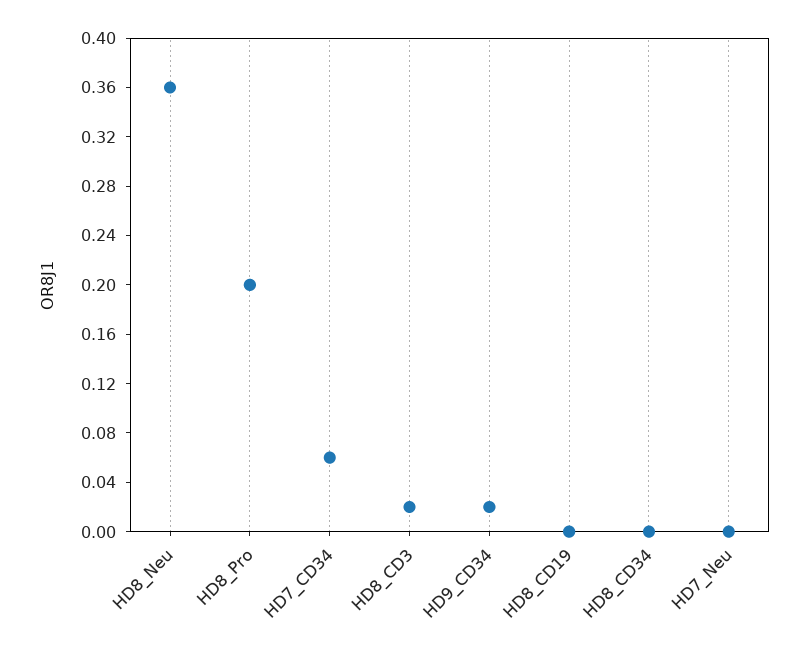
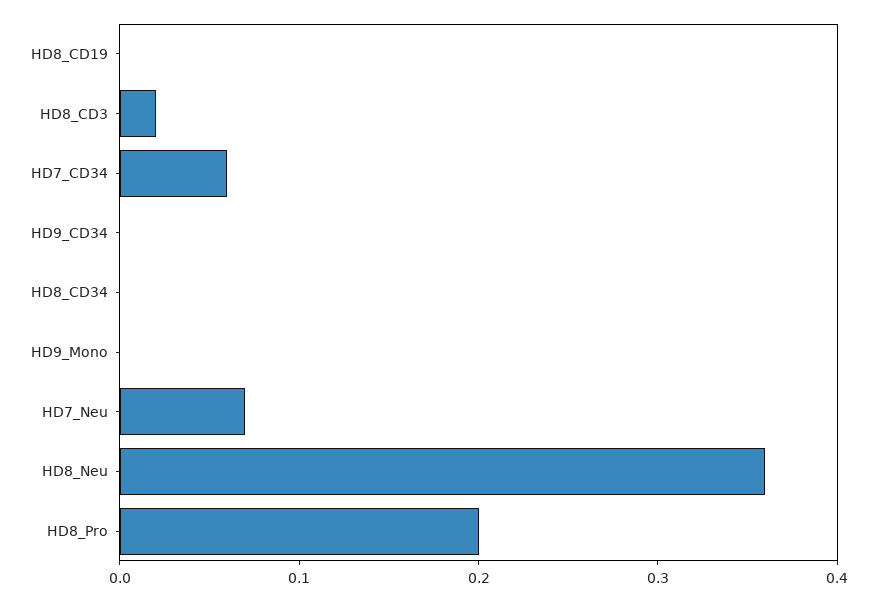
  {
    "HD8_Neu": 0.36,
    "HD8_Pro": 0.2,
    "HD7_CD34": 0.06,
    "HD8_CD3": 0.02,
-   "HD9_CD34": 0.02,
+   "HD9_CD34": 0,
    "HD8_CD19": 0,
    "HD8_CD34": 0,
-   "HD7_Neu": 0
+   "HD7_Neu": 0.07,
+   "HD9_Mono": 0
  }

